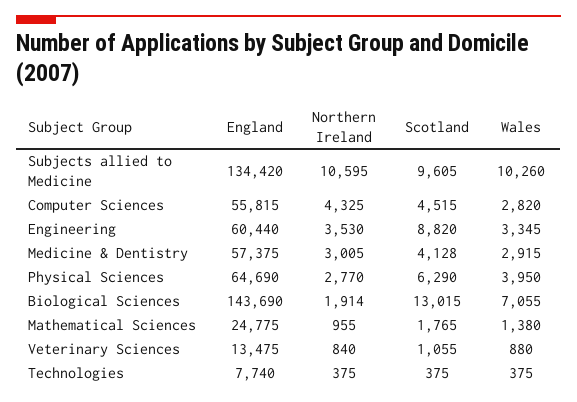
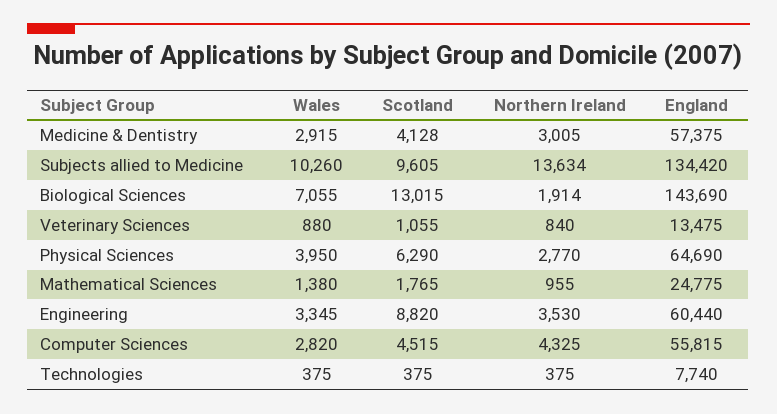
  {
    "England": {
      "Subjects allied to Medicine": 134420,
      "Computer Sciences": 55815,
      "Engineering": 60440,
      "Medicine & Dentistry": 57375,
      "Physical Sciences": 64690,
      "Biological Sciences": 143690,
      "Mathematical Sciences": 24775,
      "Veterinary Sciences": 13475,
      "Technologies": 7740
    },
    "Northern Ireland": {
-     "Subjects allied to Medicine": 10595,
+     "Subjects allied to Medicine": 13634,
      "Computer Sciences": 4325,
      "Engineering": 3530,
      "Medicine & Dentistry": 3005,
      "Physical Sciences": 2770,
      "Biological Sciences": 1914,
      "Mathematical Sciences": 955,
      "Veterinary Sciences": 840,
      "Technologies": 375
    },
    "Scotland": {
      "Subjects allied to Medicine": 9605,
      "Computer Sciences": 4515,
      "Engineering": 8820,
      "Medicine & Dentistry": 4128,
      "Physical Sciences": 6290,
      "Biological Sciences": 13015,
      "Mathematical Sciences": 1765,
      "Veterinary Sciences": 1055,
      "Technologies": 375
    },
    "Wales": {
      "Subjects allied to Medicine": 10260,
      "Computer Sciences": 2820,
      "Engineering": 3345,
      "Medicine & Dentistry": 2915,
      "Physical Sciences": 3950,
      "Biological Sciences": 7055,
      "Mathematical Sciences": 1380,
      "Veterinary Sciences": 880,
      "Technologies": 375
    }
  }

